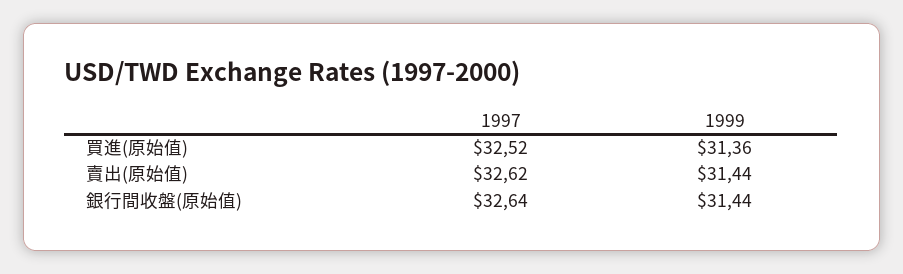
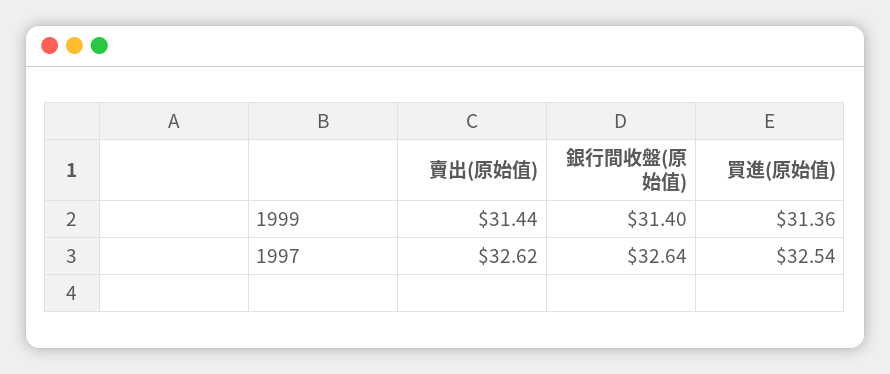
  {
    "1997": {
-     "買進(原始值)": 32.52,
+     "買進(原始值)": 32.54,
      "賣出(原始值)": 32.62,
      "銀行間收盤(原始值)": 32.64
    },
    "1999": {
      "買進(原始值)": 31.36,
      "賣出(原始值)": 31.44,
-     "銀行間收盤(原始值)": 31.44
+     "銀行間收盤(原始值)": 31.4
    }
  }

